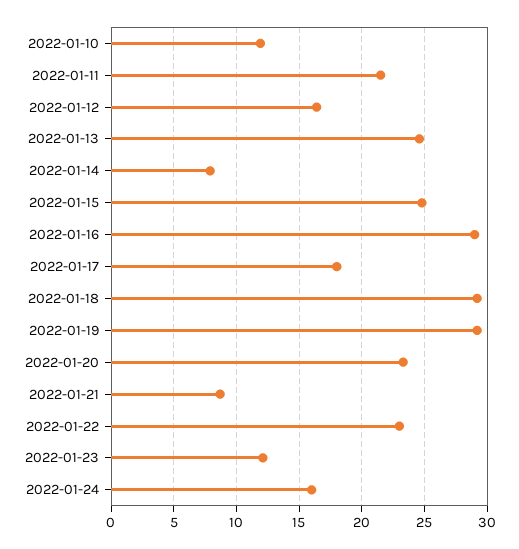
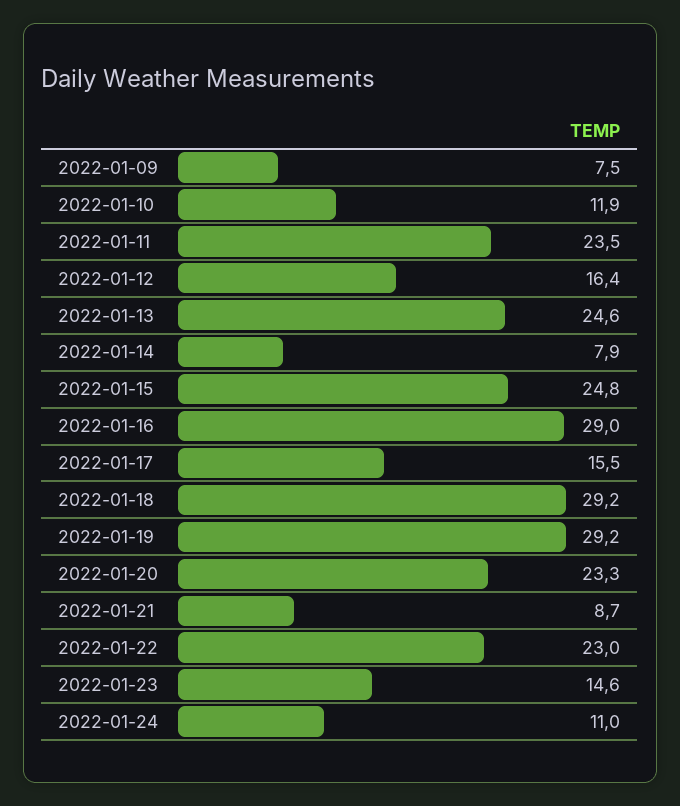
  {
    "2022-01-10": 11.9,
-   "2022-01-11": 21.5,
+   "2022-01-11": 23.5,
    "2022-01-12": 16.4,
    "2022-01-13": 24.6,
    "2022-01-14": 7.9,
    "2022-01-15": 24.8,
    "2022-01-16": 29,
-   "2022-01-17": 18,
+   "2022-01-17": 15.5,
    "2022-01-18": 29.2,
    "2022-01-19": 29.2,
    "2022-01-20": 23.3,
    "2022-01-21": 8.7,
    "2022-01-22": 23,
-   "2022-01-23": 12,
+   "2022-01-23": 14.6,
-   "2022-01-24": 16
+   "2022-01-24": 11,
+   "2022-01-09": 7.5
  }

